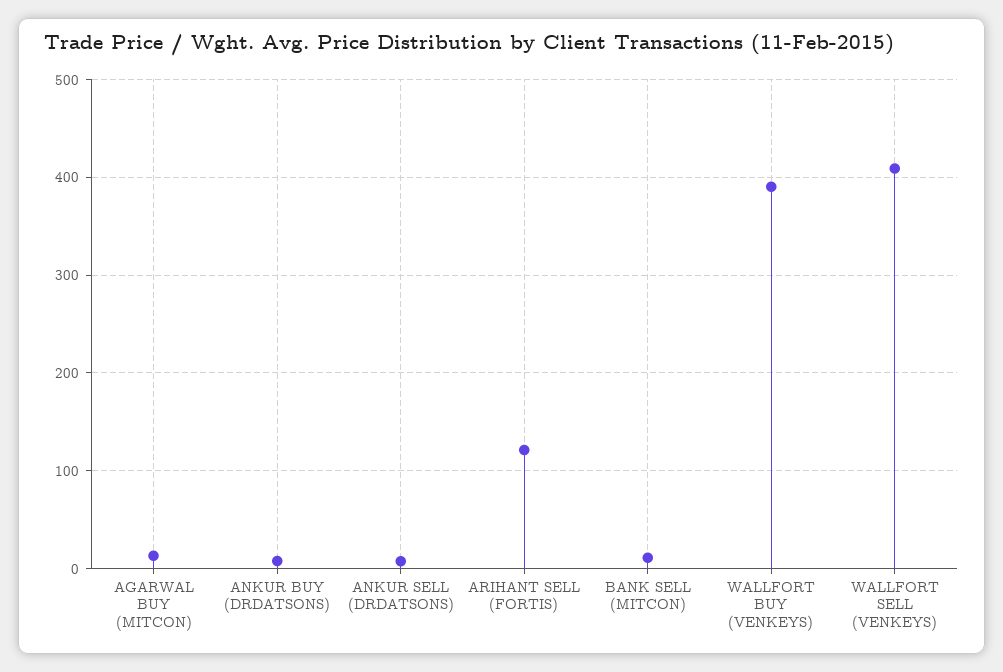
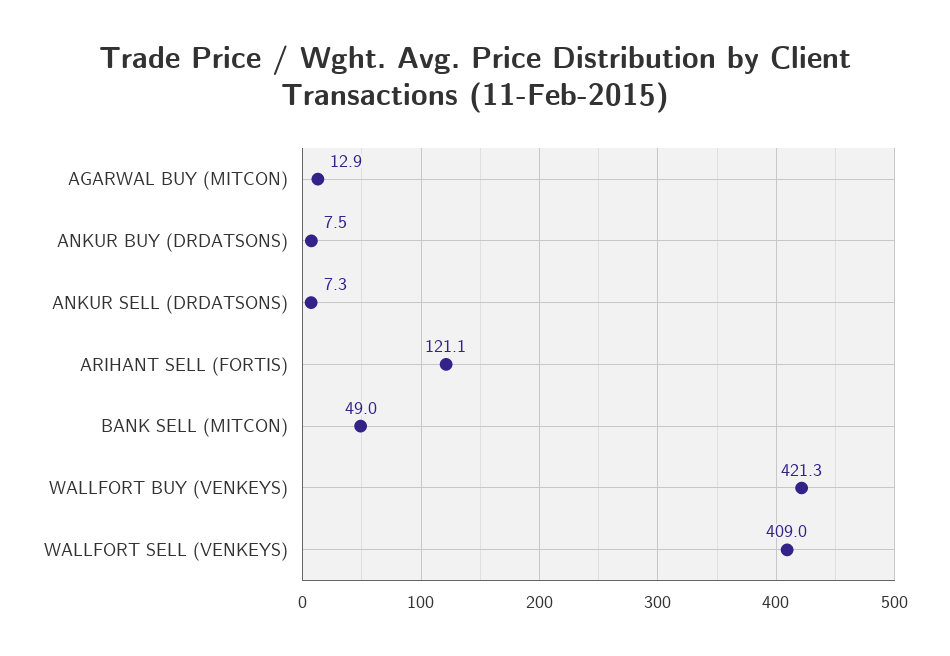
  {
    "AGARWAL BUY (MITCON)": 12.9,
    "ANKUR BUY (DRDATSONS)": 7.5,
    "ANKUR SELL (DRDATSONS)": 7.3,
    "ARIHANT SELL (FORTIS)": 121.1,
-   "BANK SELL (MITCON)": 10,
+   "BANK SELL (MITCON)": 49,
-   "WALLFORT BUY (VENKEYS)": 390,
+   "WALLFORT BUY (VENKEYS)": 421.3,
    "WALLFORT SELL (VENKEYS)": 409
  }

